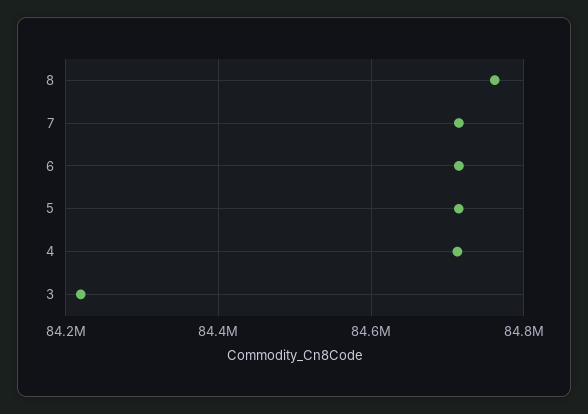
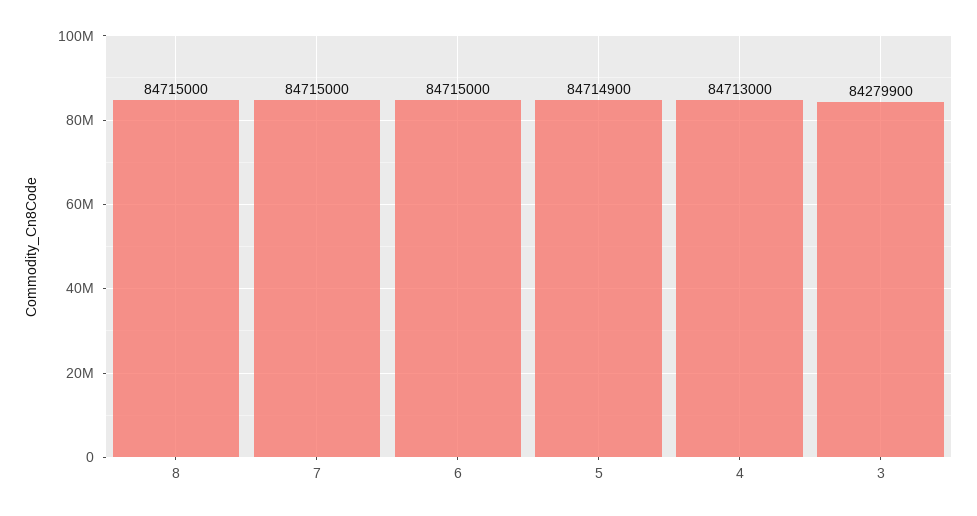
  {
-   "8": 84760000,
+   "8": 84715000,
    "7": 84715000,
    "6": 84715000,
    "5": 84714900,
    "4": 84713000,
-   "3": 84220000
+   "3": 84279900
  }

